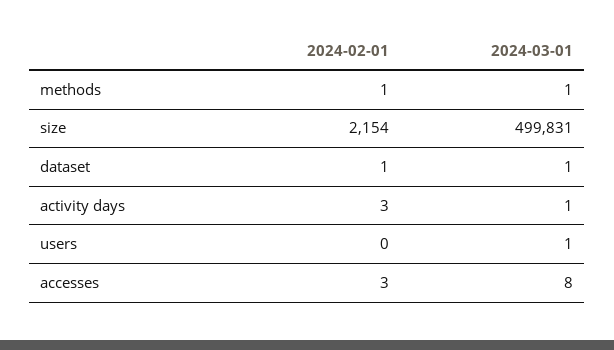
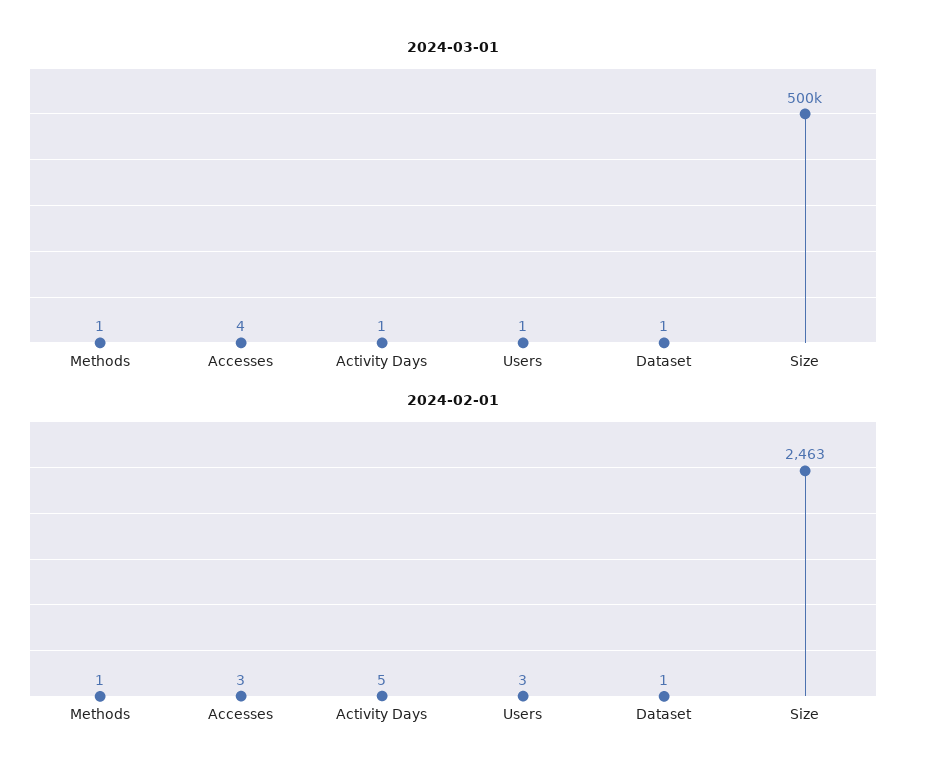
  {
    "2024-02-01": {
      "methods": 1,
-     "size": 2154,
+     "size": 2463,
      "dataset": 1,
-     "activity days": 3,
+     "activity days": 5,
-     "users": 0,
+     "users": 3,
      "accesses": 3
    },
    "2024-03-01": {
      "methods": 1,
      "size": 499831,
      "dataset": 1,
      "activity days": 1,
      "users": 1,
-     "accesses": 8
+     "accesses": 4
    }
  }

